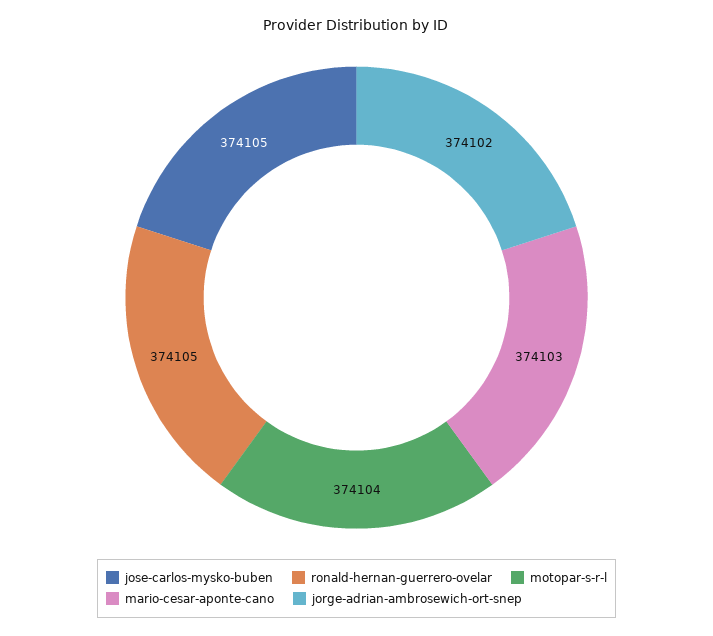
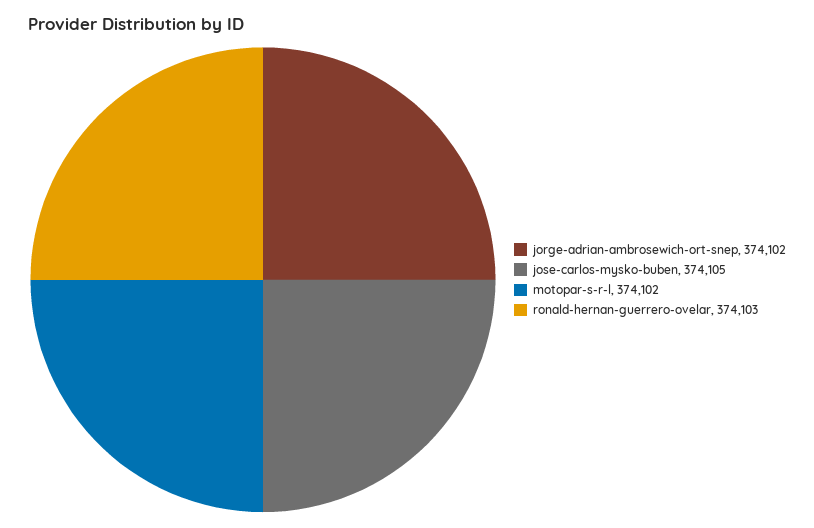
  {
    "jose-carlos-mysko-buben": 374105,
-   "ronald-hernan-guerrero-ovelar": 374105,
+   "ronald-hernan-guerrero-ovelar": 374103,
-   "motopar-s-r-l": 374104,
+   "motopar-s-r-l": 374102,
-   "mario-cesar-aponte-cano": 374103,
    "jorge-adrian-ambrosewich-ort-snep": 374102
  }

